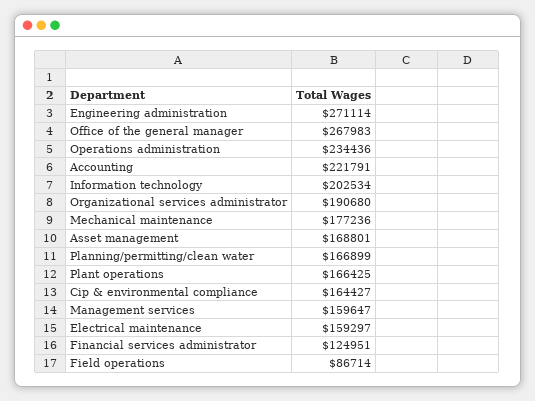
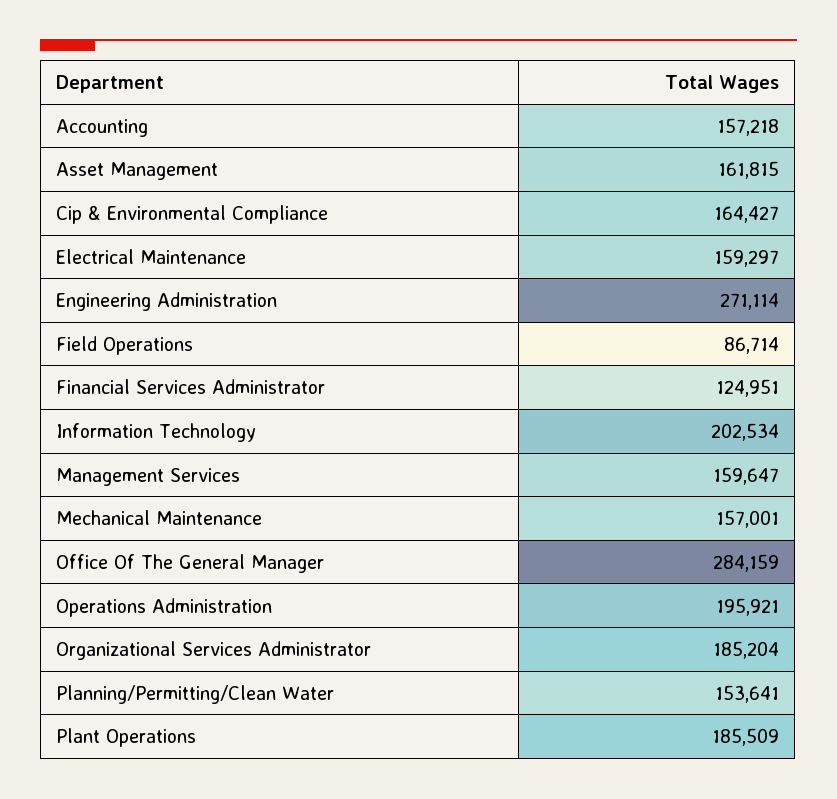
  {
    "Engineering administration": 271114,
-   "Office of the general manager": 267983,
+   "Office of the general manager": 284159,
-   "Operations administration": 234436,
+   "Operations administration": 195921,
-   "Accounting": 221791,
+   "Accounting": 157218,
    "Information technology": 202534,
-   "Organizational services administrator": 190680,
+   "Organizational services administrator": 185204,
-   "Mechanical maintenance": 177236,
+   "Mechanical maintenance": 157001,
-   "Asset management": 168801,
+   "Asset management": 161815,
-   "Planning/permitting/clean water": 166899,
+   "Planning/permitting/clean water": 153641,
-   "Plant operations": 166425,
+   "Plant operations": 185509,
    "Cip & environmental compliance": 164427,
    "Management services": 159647,
    "Electrical maintenance": 159297,
    "Financial services administrator": 124951,
    "Field operations": 86714
  }

